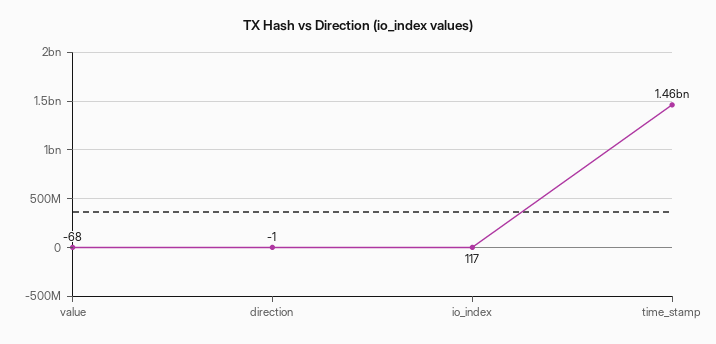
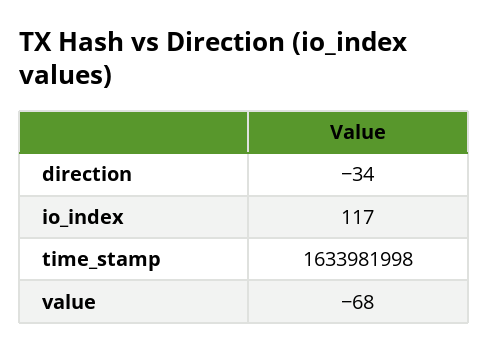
  {
    "value": -68,
-   "direction": -1,
+   "direction": -34,
    "io_index": 117,
-   "time_stamp": 1460000000
+   "time_stamp": 1633981998
  }

